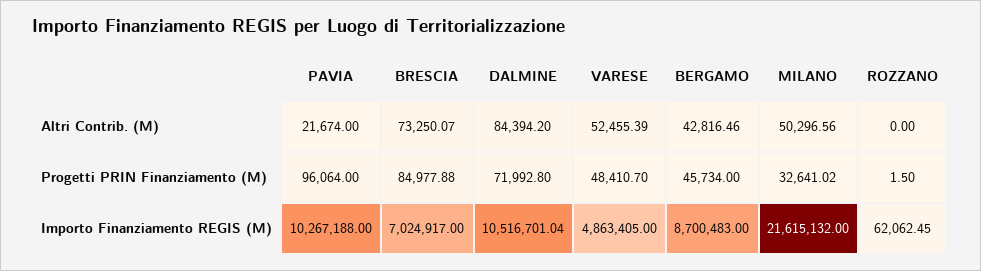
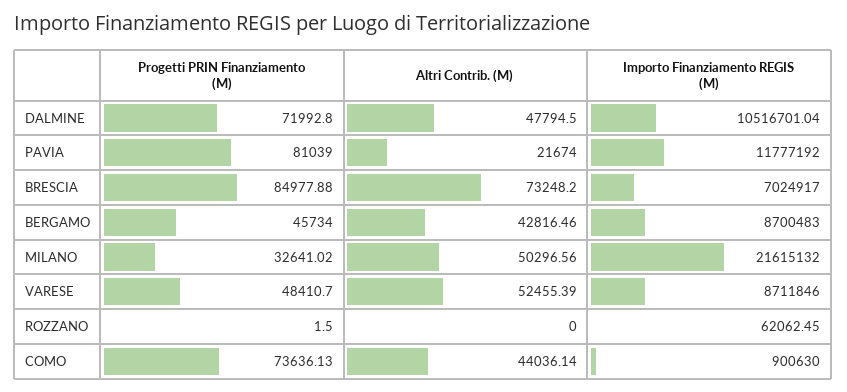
  {
    "PAVIA": {
      "Altri Contrib. (M)": 21674,
-     "Progetti PRIN Finanziamento (M)": 96064,
+     "Progetti PRIN Finanziamento (M)": 81039,
-     "Importo Finanziamento REGIS (M)": 10267188
+     "Importo Finanziamento REGIS (M)": 11777192
    },
    "BRESCIA": {
-     "Altri Contrib. (M)": 73250.07,
+     "Altri Contrib. (M)": 73248.2,
      "Progetti PRIN Finanziamento (M)": 84977.88,
      "Importo Finanziamento REGIS (M)": 7024917
    },
    "DALMINE": {
-     "Altri Contrib. (M)": 84394.2,
+     "Altri Contrib. (M)": 47794.5,
      "Progetti PRIN Finanziamento (M)": 71992.8,
      "Importo Finanziamento REGIS (M)": 10516701.04
    },
    "VARESE": {
      "Altri Contrib. (M)": 52455.39,
      "Progetti PRIN Finanziamento (M)": 48410.7,
-     "Importo Finanziamento REGIS (M)": 4863405
+     "Importo Finanziamento REGIS (M)": 8711846
    },
    "BERGAMO": {
      "Altri Contrib. (M)": 42816.46,
      "Progetti PRIN Finanziamento (M)": 45734,
      "Importo Finanziamento REGIS (M)": 8700483
    },
    "MILANO": {
      "Altri Contrib. (M)": 50296.56,
      "Progetti PRIN Finanziamento (M)": 32641.02,
      "Importo Finanziamento REGIS (M)": 21615132
    },
    "ROZZANO": {
      "Altri Contrib. (M)": 0,
      "Progetti PRIN Finanziamento (M)": 1.5,
      "Importo Finanziamento REGIS (M)": 62062.45
-   }
+   },
+   "COMO": {
+     "Progetti PRIN Finanziamento (M)": 73636.13,
+     "Altri Contrib. (M)": 44036.14,
+     "Importo Finanziamento REGIS (M)": 900630
+   }
  }

